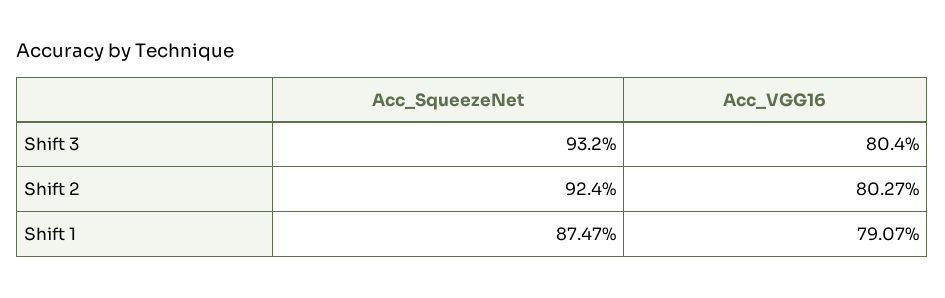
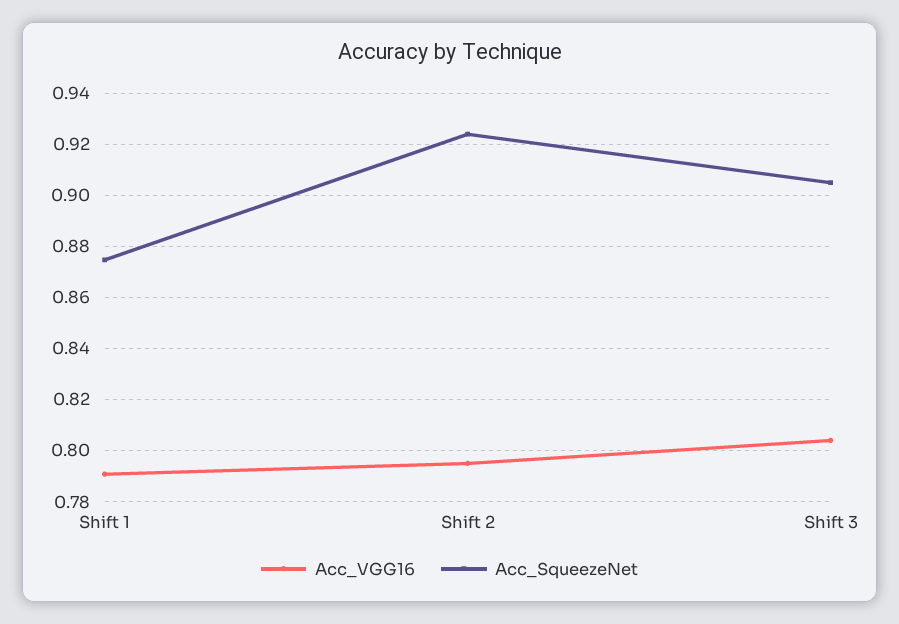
  {
    "Acc_SqueezeNet": {
-     "Shift 3": 0.932,
+     "Shift 3": 0.905,
      "Shift 2": 0.924,
      "Shift 1": 0.8747
    },
    "Acc_VGG16": {
      "Shift 3": 0.804,
-     "Shift 2": 0.8027,
+     "Shift 2": 0.795,
      "Shift 1": 0.7907
    }
  }

